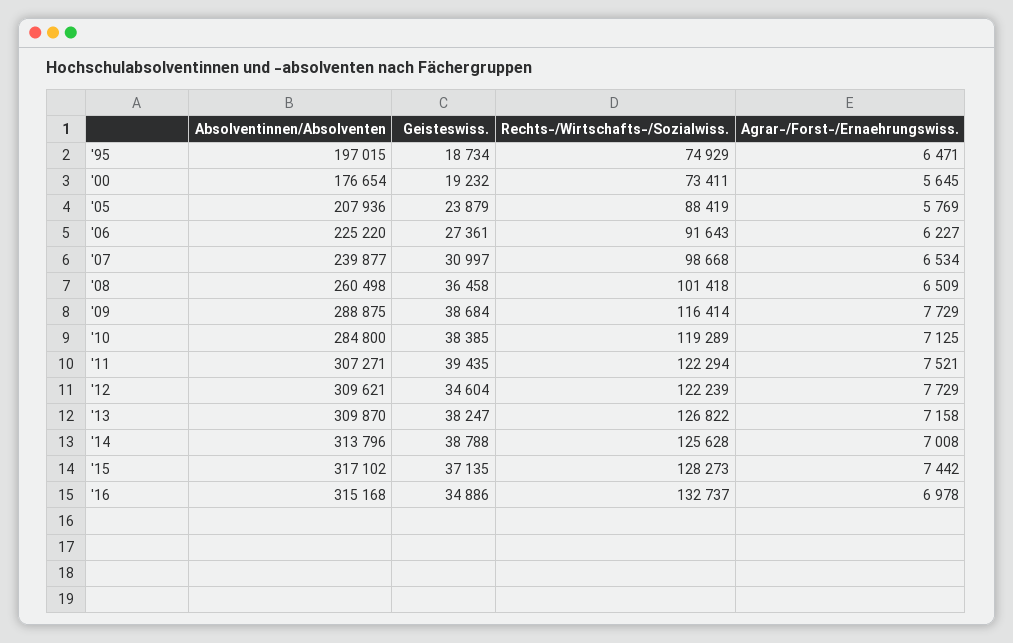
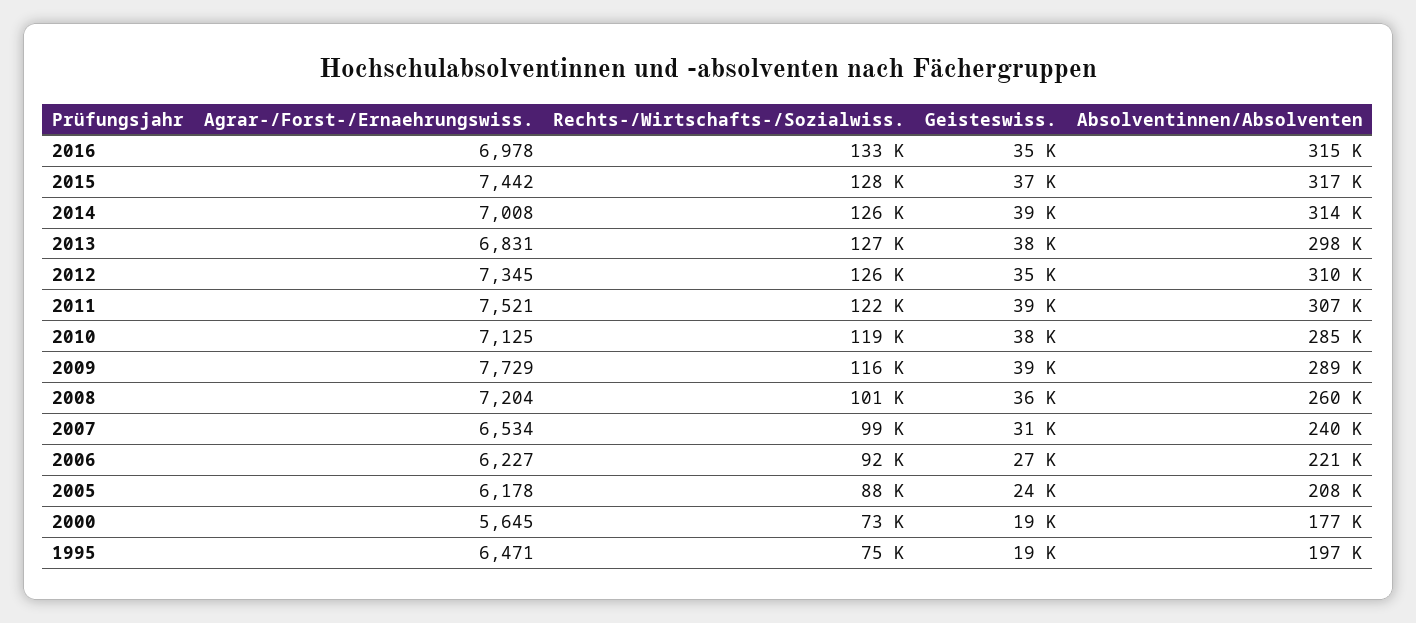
  {
    "Absolventinnen/Absolventen": {
      "'95": 197015,
      "'00": 176654,
      "'05": 207936,
-     "'06": 225220,
+     "'06": 221000,
      "'07": 239877,
      "'08": 260498,
      "'09": 288875,
      "'10": 284800,
      "'11": 307271,
      "'12": 309621,
-     "'13": 309870,
+     "'13": 298000,
      "'14": 313796,
      "'15": 317102,
      "'16": 315168
    },
    "Geisteswiss.": {
      "'95": 18734,
      "'00": 19232,
      "'05": 23879,
      "'06": 27361,
      "'07": 30997,
      "'08": 36458,
      "'09": 38684,
      "'10": 38385,
      "'11": 39435,
      "'12": 34604,
      "'13": 38247,
      "'14": 38788,
      "'15": 37135,
      "'16": 34886
    },
    "Rechts-/Wirtschafts-/Sozialwiss.": {
      "'95": 74929,
      "'00": 73411,
      "'05": 88419,
      "'06": 91643,
      "'07": 98668,
      "'08": 101418,
      "'09": 116414,
      "'10": 119289,
      "'11": 122294,
-     "'12": 122239,
+     "'12": 126000,
      "'13": 126822,
      "'14": 125628,
      "'15": 128273,
      "'16": 132737
    },
    "Agrar-/Forst-/Ernaehrungswiss.": {
      "'95": 6471,
      "'00": 5645,
-     "'05": 5769,
+     "'05": 6178,
      "'06": 6227,
      "'07": 6534,
-     "'08": 6509,
+     "'08": 7204,
      "'09": 7729,
      "'10": 7125,
      "'11": 7521,
-     "'12": 7729,
+     "'12": 7345,
-     "'13": 7158,
+     "'13": 6831,
      "'14": 7008,
      "'15": 7442,
      "'16": 6978
    }
  }

